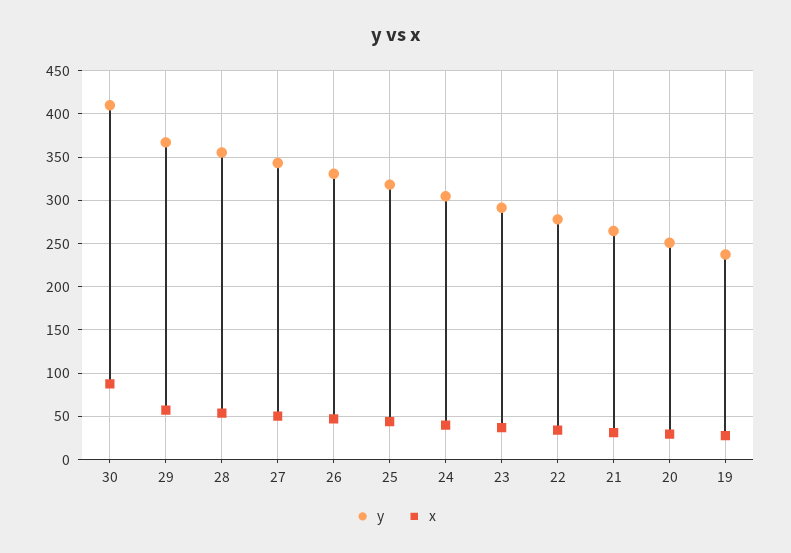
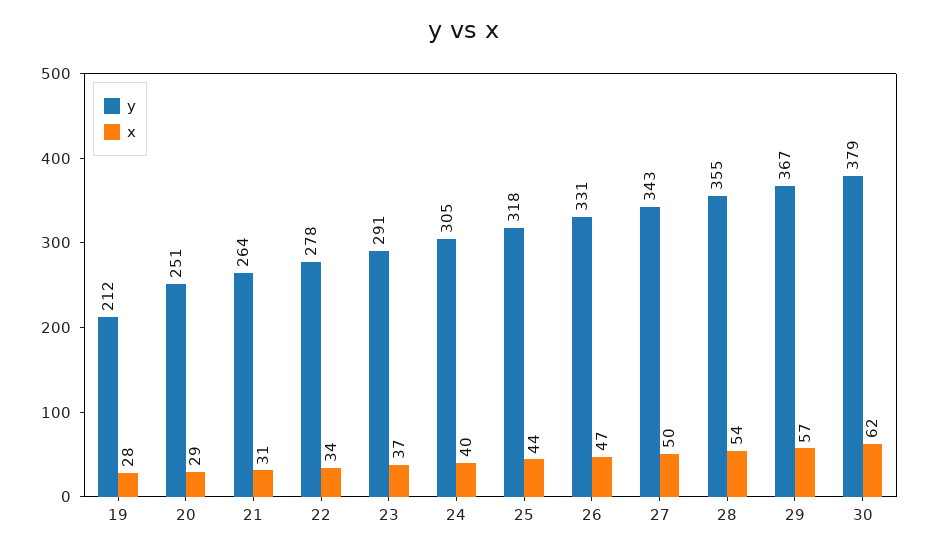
  {
    "y": {
-     "30": 410,
+     "30": 379,
      "29": 367,
      "28": 355,
      "27": 343,
      "26": 331,
      "25": 318,
      "24": 305,
      "23": 291,
      "22": 278,
      "21": 264,
      "20": 251,
-     "19": 240
+     "19": 212
    },
    "x": {
-     "30": 90,
+     "30": 62,
      "29": 57,
      "28": 54,
      "27": 50,
      "26": 47,
      "25": 44,
      "24": 40,
      "23": 37,
      "22": 34,
      "21": 31,
      "20": 29,
      "19": 28
    }
  }

